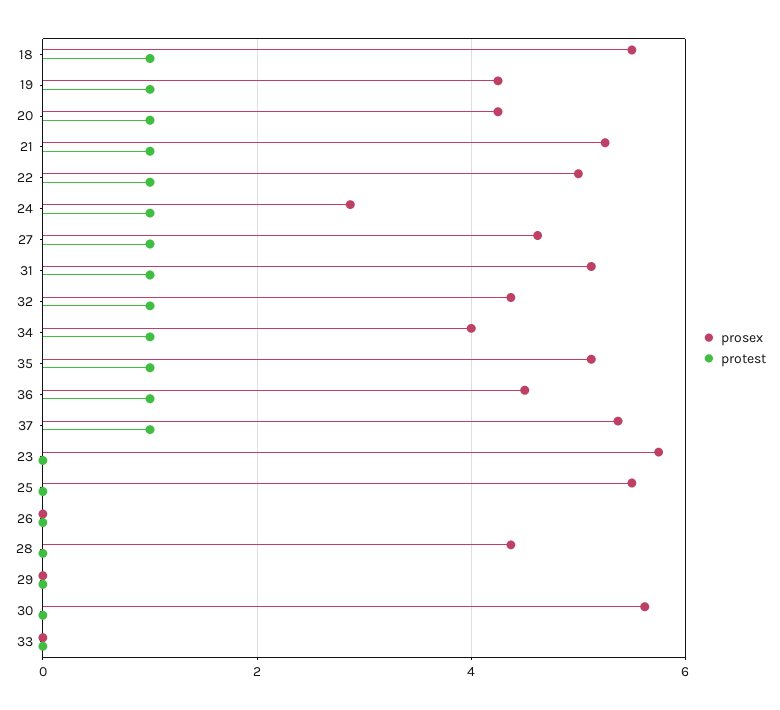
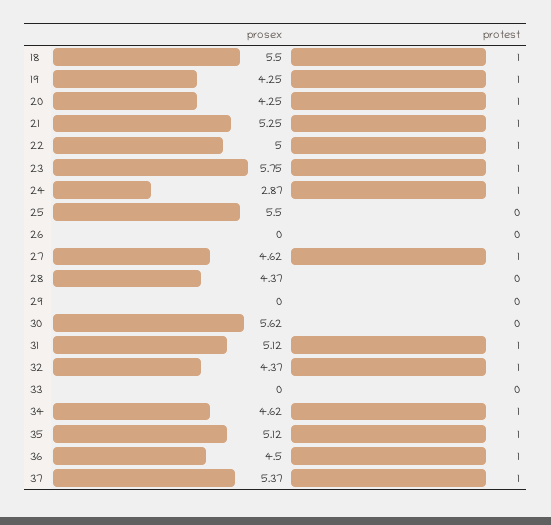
  {
    "prosex": {
      "18": 5.5,
      "19": 4.25,
      "20": 4.25,
      "21": 5.25,
      "22": 5,
      "24": 2.87,
      "27": 4.62,
      "31": 5.12,
      "32": 4.37,
-     "34": 4,
+     "34": 4.62,
      "35": 5.12,
      "36": 4.5,
      "37": 5.37,
      "23": 5.75,
      "25": 5.5,
      "26": 0,
      "28": 4.37,
      "29": 0,
      "30": 5.62,
      "33": 0
    },
    "protest": {
      "18": 1,
      "19": 1,
      "20": 1,
      "21": 1,
      "22": 1,
      "24": 1,
      "27": 1,
      "31": 1,
      "32": 1,
      "34": 1,
      "35": 1,
      "36": 1,
      "37": 1,
-     "23": 0,
+     "23": 1,
      "25": 0,
      "26": 0,
      "28": 0,
      "29": 0,
      "30": 0,
      "33": 0
    }
  }

